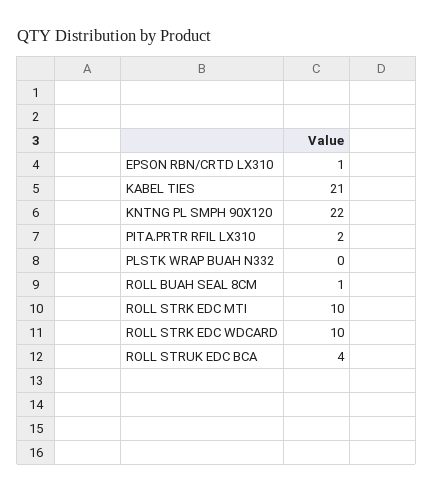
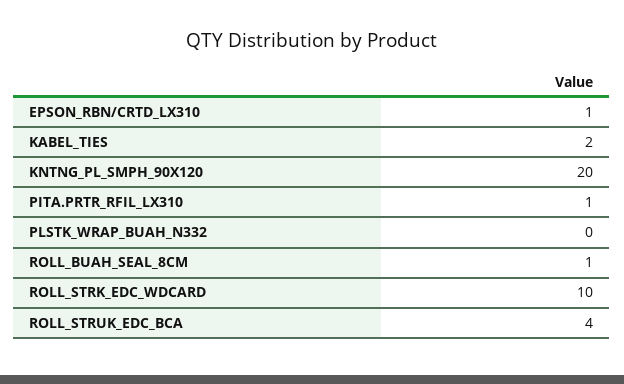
  {
    "EPSON RBN/CRTD LX310": 1,
-   "KABEL TIES": 21,
+   "KABEL TIES": 2,
-   "KNTNG PL SMPH 90X120": 22,
+   "KNTNG PL SMPH 90X120": 20,
-   "PITA.PRTR RFIL LX310": 2,
+   "PITA.PRTR RFIL LX310": 1,
    "PLSTK WRAP BUAH N332": 0,
    "ROLL BUAH SEAL 8CM": 1,
-   "ROLL STRK EDC MTI": 10,
    "ROLL STRK EDC WDCARD": 10,
    "ROLL STRUK EDC BCA": 4
  }

